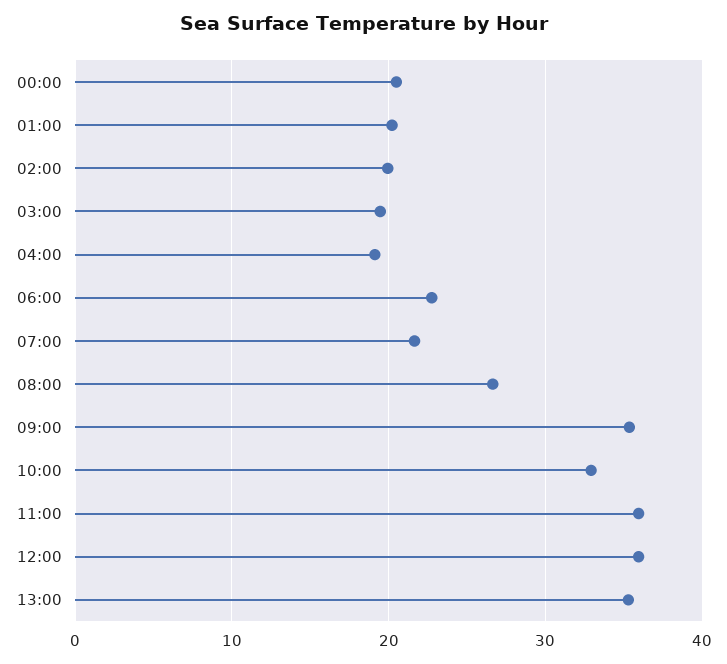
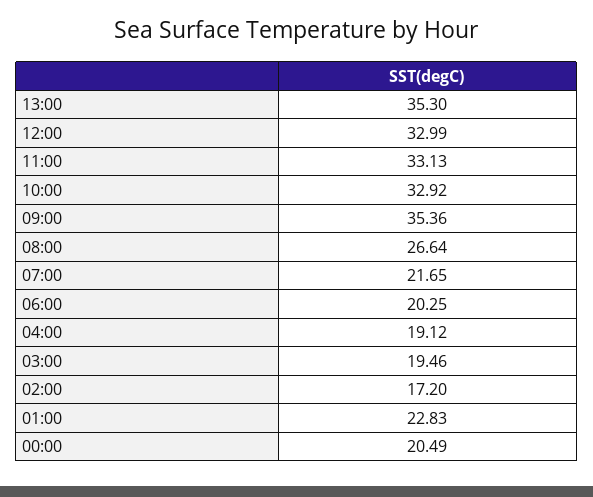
  {
    "00:00": 20.49,
-   "01:00": 20,
+   "01:00": 22.83,
-   "02:00": 20,
+   "02:00": 17.2,
    "03:00": 19.46,
    "04:00": 19.12,
-   "06:00": 23,
+   "06:00": 20.25,
    "07:00": 21.65,
    "08:00": 26.64,
    "09:00": 35.36,
    "10:00": 32.92,
-   "11:00": 36,
+   "11:00": 33.13,
-   "12:00": 36,
+   "12:00": 32.99,
    "13:00": 35.3
  }

